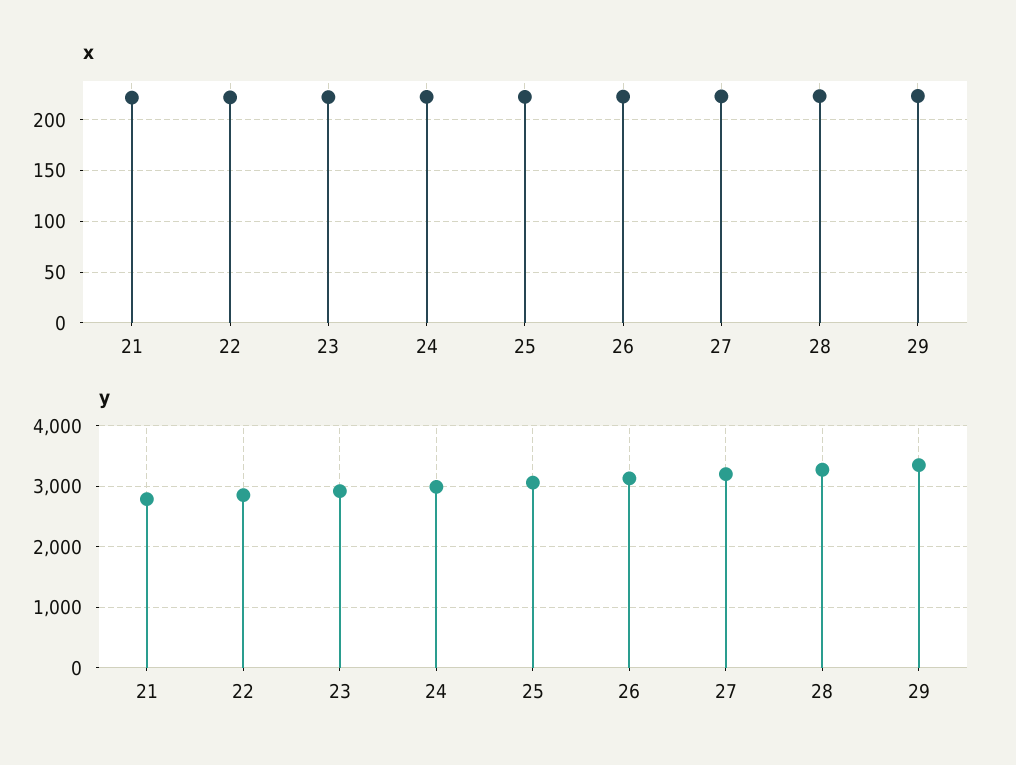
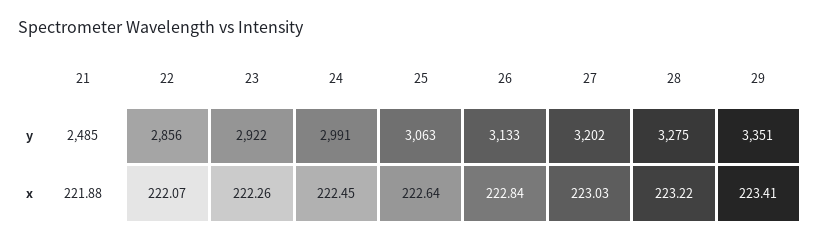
  {
    "x": {
      "21": 221.88,
      "22": 222.07,
      "23": 222.26,
      "24": 222.45,
      "25": 222.64,
      "26": 222.84,
      "27": 223.03,
      "28": 223.22,
      "29": 223.41
    },
    "y": {
-     "21": 2800,
+     "21": 2485,
      "22": 2856,
      "23": 2922,
      "24": 2991,
      "25": 3063,
      "26": 3133,
      "27": 3202,
      "28": 3275,
      "29": 3351
    }
  }

